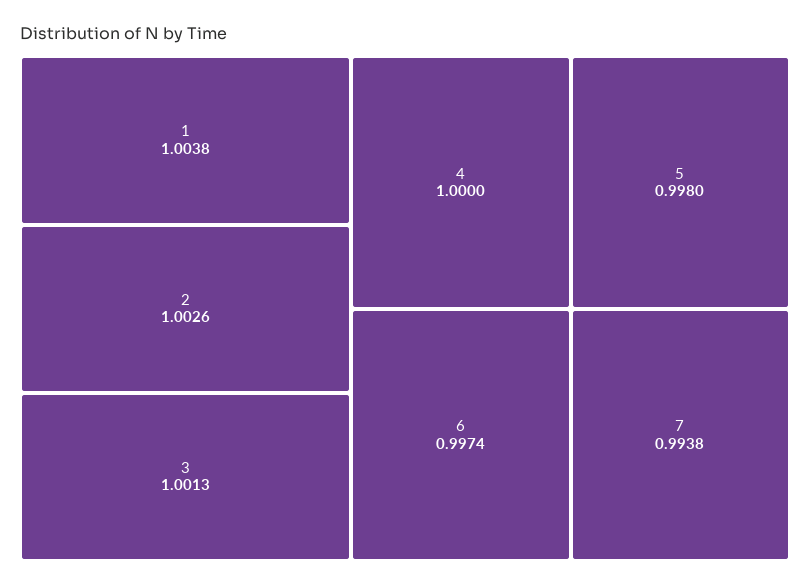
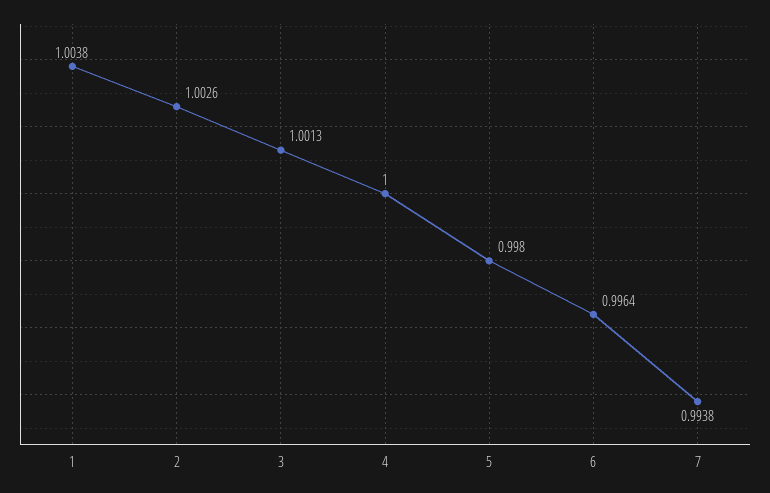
  {
    "1": 1.0038,
    "2": 1.0026,
    "3": 1.0013,
    "4": 1,
    "5": 0.998,
-   "6": 0.9974,
+   "6": 0.9964,
    "7": 0.9938
  }

